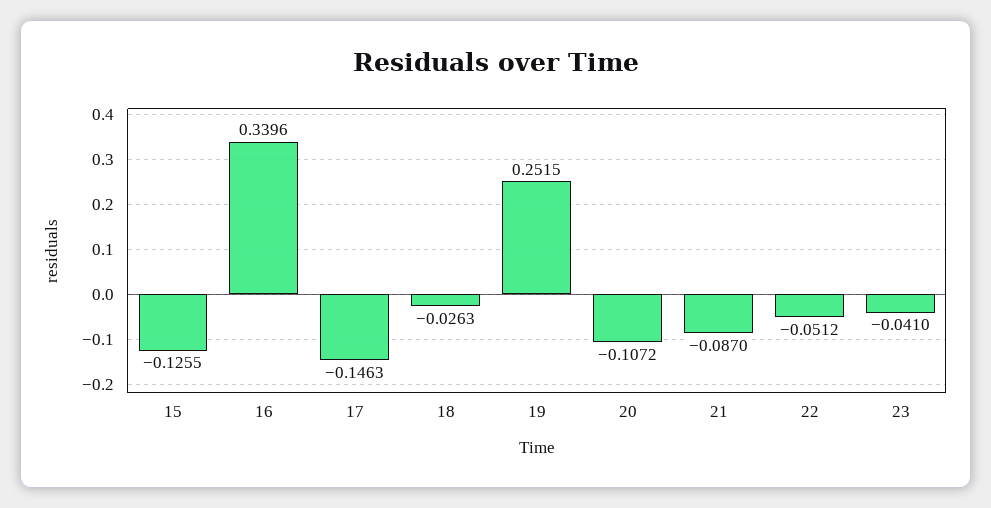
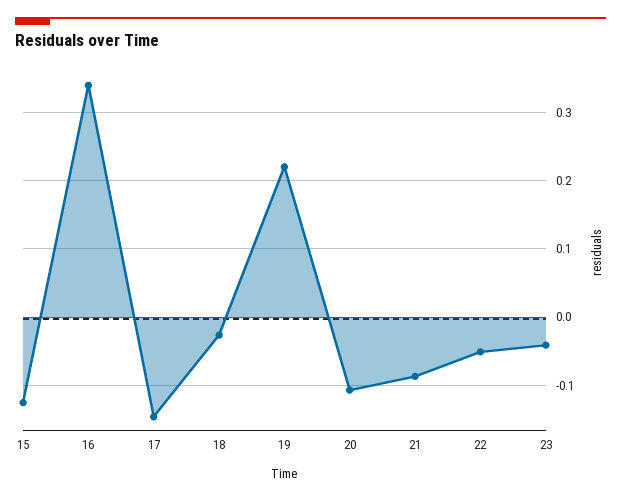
  {
    "15": -0.1255,
    "16": 0.3396,
    "17": -0.1463,
    "18": -0.0263,
-   "19": 0.2515,
+   "19": 0.22,
    "20": -0.1072,
    "21": -0.087,
    "22": -0.0512,
    "23": -0.041
  }

